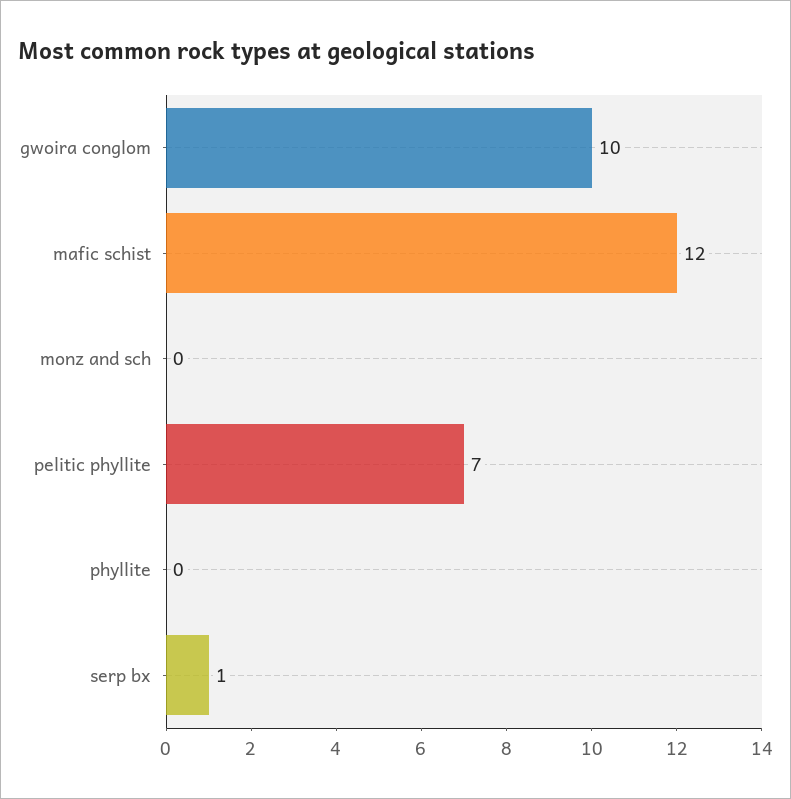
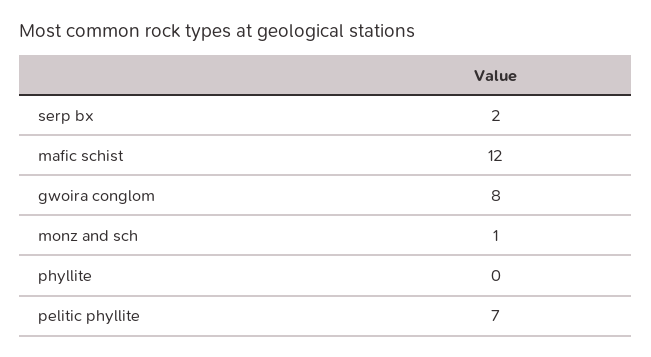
  {
-   "gwoira conglom": 10,
+   "gwoira conglom": 8,
    "mafic schist": 12,
-   "monz and sch": 0,
+   "monz and sch": 1,
    "pelitic phyllite": 7,
    "phyllite": 0,
-   "serp bx": 1
+   "serp bx": 2
  }

